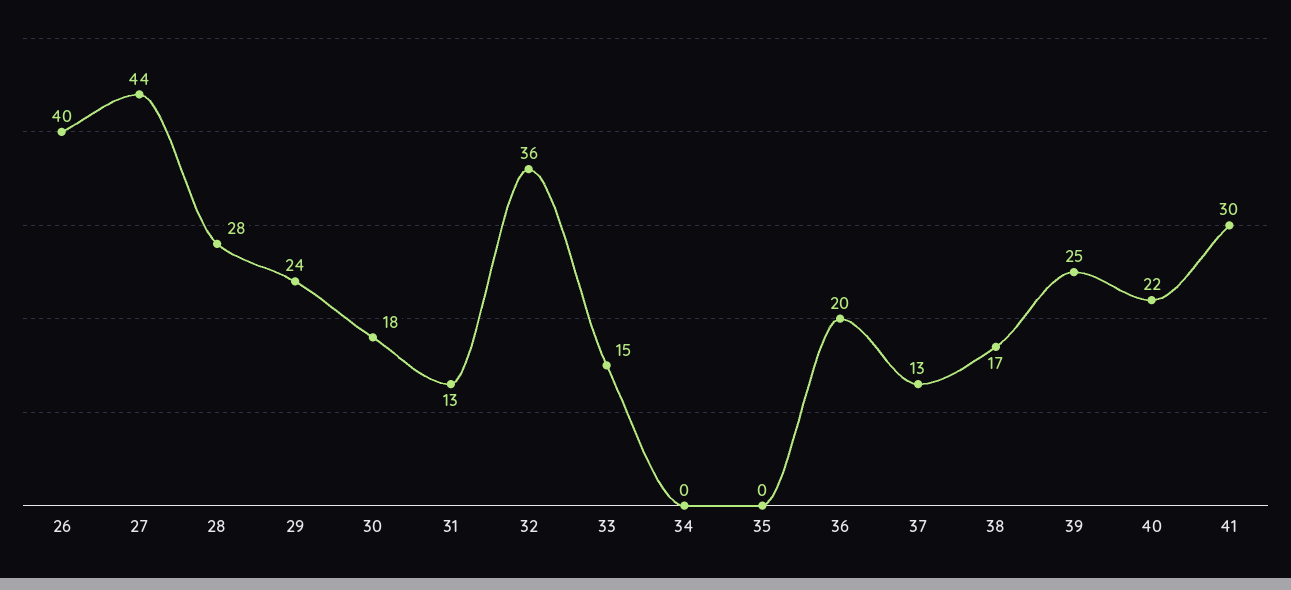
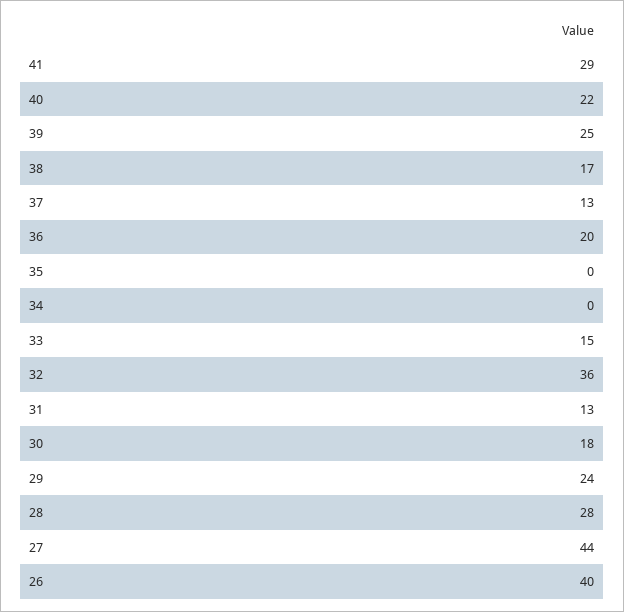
  {
    "26": 40,
    "27": 44,
    "28": 28,
    "29": 24,
    "30": 18,
    "31": 13,
    "32": 36,
    "33": 15,
    "34": 0,
    "35": 0,
    "36": 20,
    "37": 13,
    "38": 17,
    "39": 25,
    "40": 22,
-   "41": 30
+   "41": 29
  }

